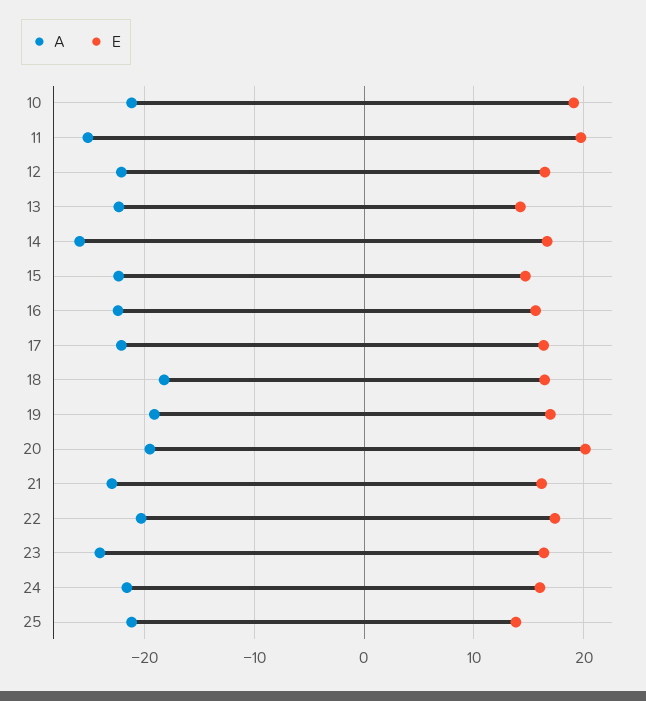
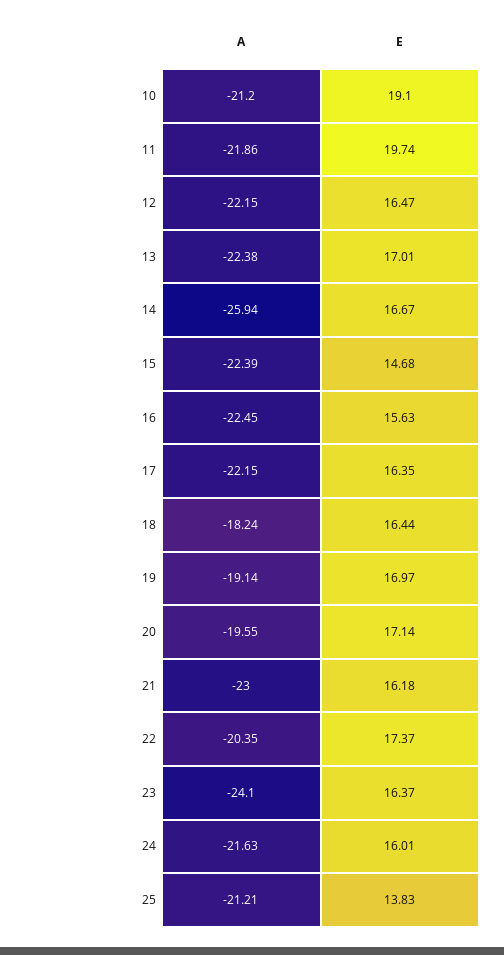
  {
    "A": {
      "10": -21.2,
-     "11": -25,
+     "11": -21.86,
      "12": -22.15,
      "13": -22.38,
      "14": -25.94,
      "15": -22.39,
      "16": -22.45,
      "17": -22.15,
      "18": -18.24,
      "19": -19.14,
      "20": -19.55,
      "21": -23,
      "22": -20.35,
      "23": -24.1,
      "24": -21.63,
      "25": -21.21
    },
    "E": {
      "10": 19.1,
      "11": 19.74,
      "12": 16.47,
-     "13": 14,
+     "13": 17.01,
      "14": 16.67,
      "15": 14.68,
      "16": 15.63,
      "17": 16.35,
      "18": 16.44,
      "19": 16.97,
-     "20": 20,
+     "20": 17.14,
      "21": 16.18,
      "22": 17.37,
      "23": 16.37,
      "24": 16.01,
      "25": 13.83
    }
  }

